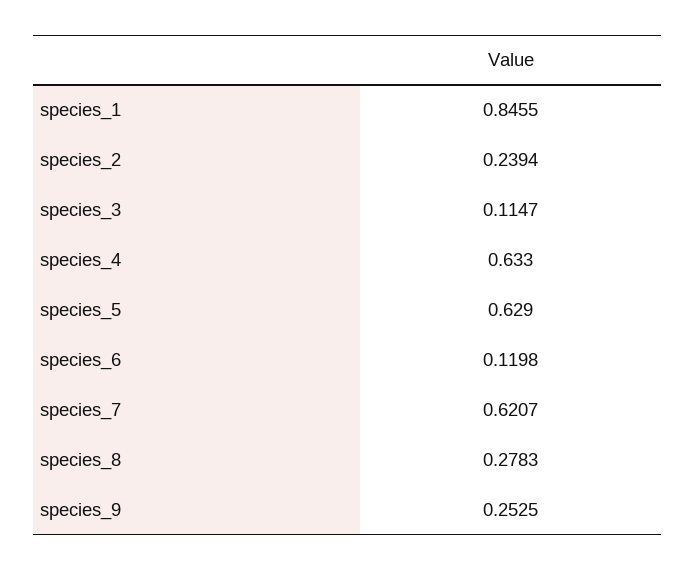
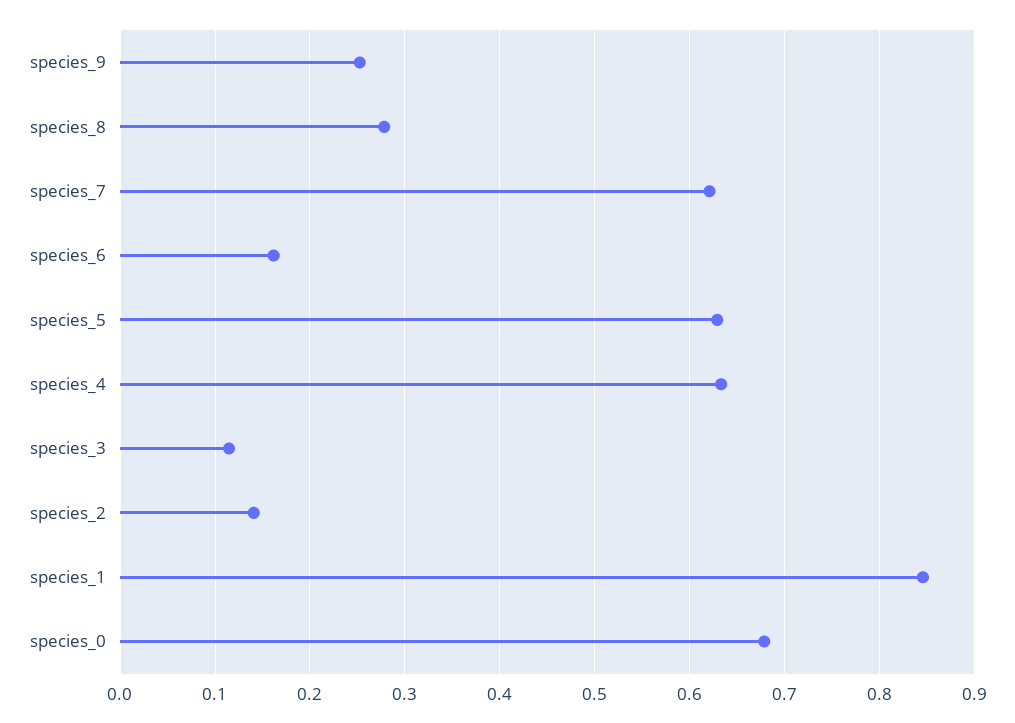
  {
    "species_1": 0.8455,
-   "species_2": 0.2394,
+   "species_2": 0.14,
    "species_3": 0.1147,
    "species_4": 0.633,
    "species_5": 0.629,
-   "species_6": 0.1198,
+   "species_6": 0.16,
    "species_7": 0.6207,
    "species_8": 0.2783,
-   "species_9": 0.2525
+   "species_9": 0.2525,
+   "species_0": 0.68
  }

